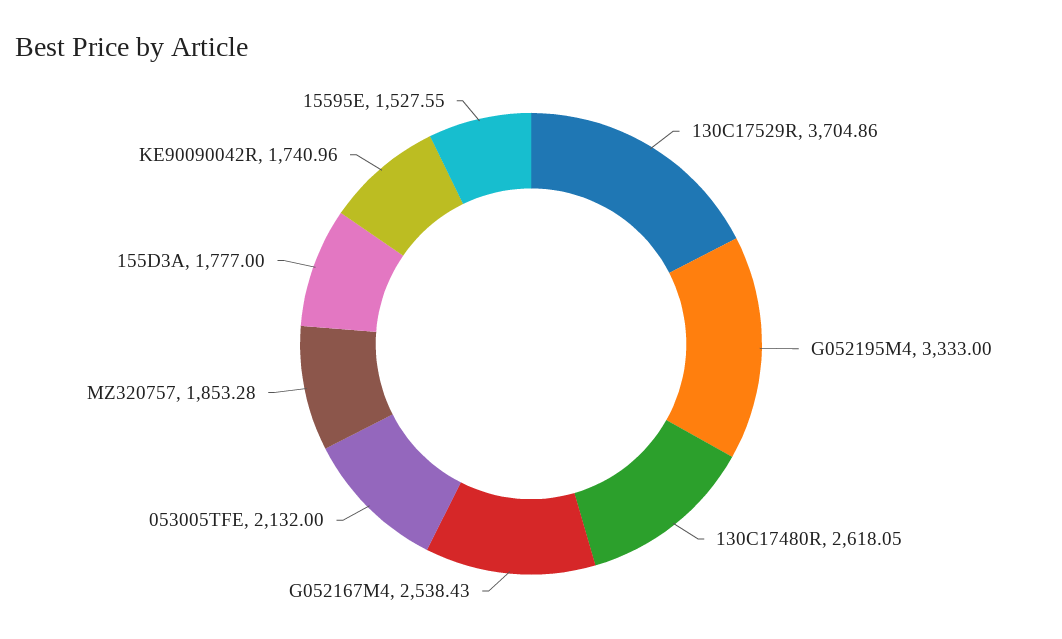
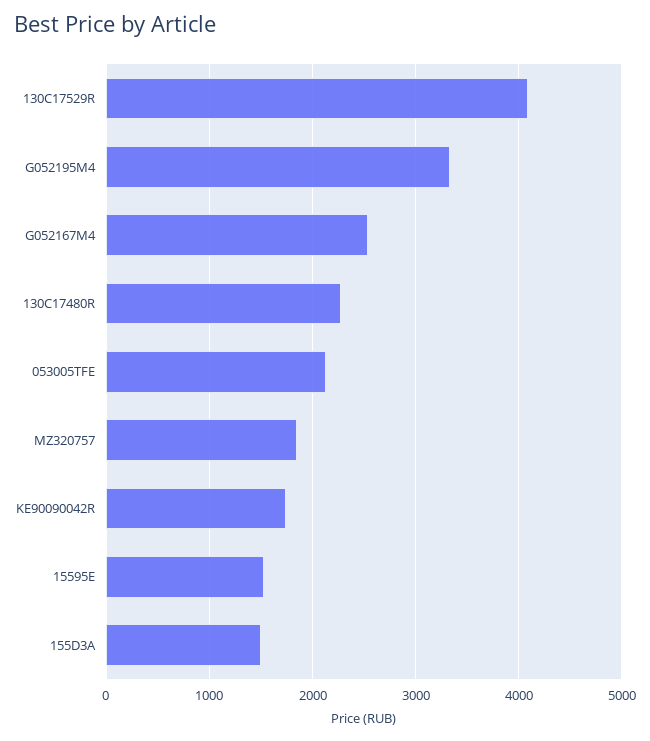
  {
-   "130C17529R": 3704.86,
+   "130C17529R": 4100,
    "G052195M4": 3333,
-   "130C17480R": 2618.05,
+   "130C17480R": 2300,
    "G052167M4": 2538.43,
    "053005TFE": 2132,
    "MZ320757": 1853.28,
-   "155D3A": 1777,
+   "155D3A": 1500,
    "KE90090042R": 1740.96,
    "15595E": 1527.55
  }

